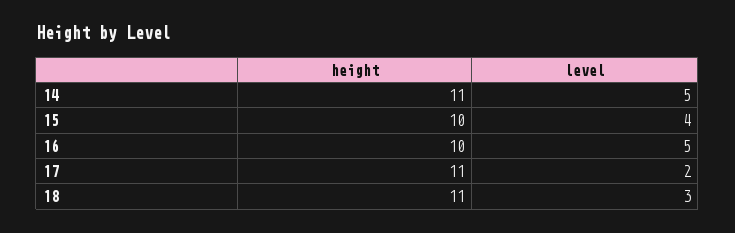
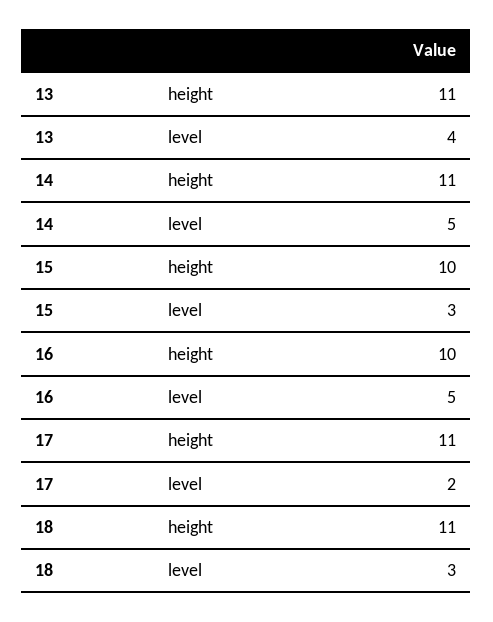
  {
    "height": {
      "14": 11,
      "15": 10,
      "16": 10,
      "17": 11,
-     "18": 11
+     "18": 11,
+     "13": 11
    },
    "level": {
      "14": 5,
-     "15": 4,
+     "15": 3,
      "16": 5,
      "17": 2,
-     "18": 3
+     "18": 3,
+     "13": 4
    }
  }

